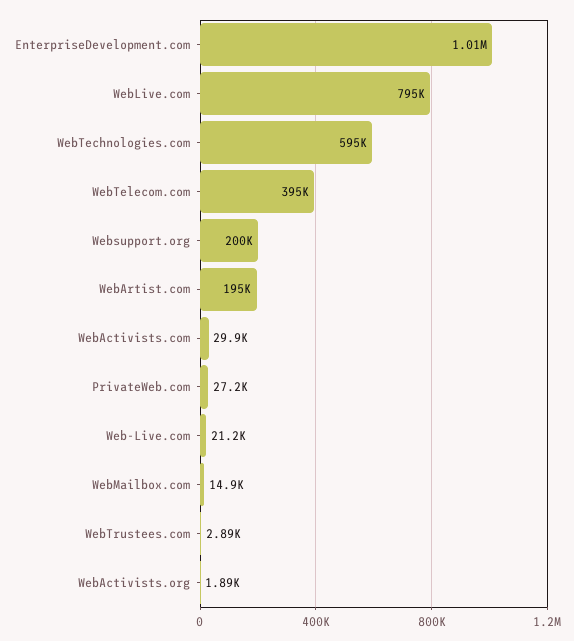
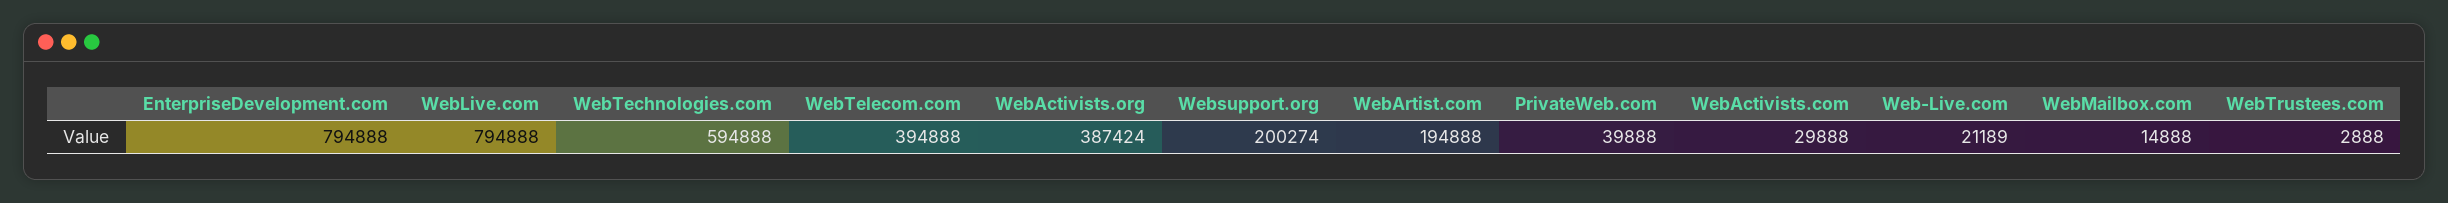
  {
-   "EnterpriseDevelopment.com": 1010000,
+   "EnterpriseDevelopment.com": 794888,
    "WebLive.com": 794888,
    "WebTechnologies.com": 594888,
    "WebTelecom.com": 394888,
    "Websupport.org": 200274,
    "WebArtist.com": 194888,
    "WebActivists.com": 29888,
-   "PrivateWeb.com": 27200,
+   "PrivateWeb.com": 39888,
    "Web-Live.com": 21189,
    "WebMailbox.com": 14888,
    "WebTrustees.com": 2888,
-   "WebActivists.org": 1890
+   "WebActivists.org": 387424
  }

